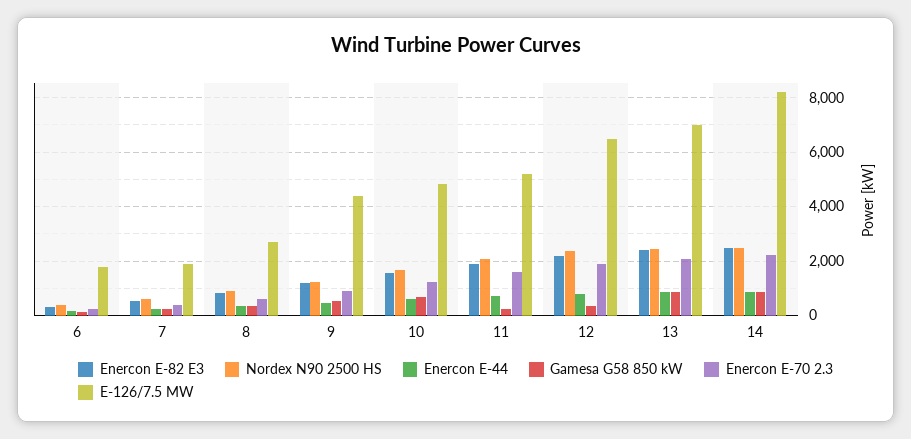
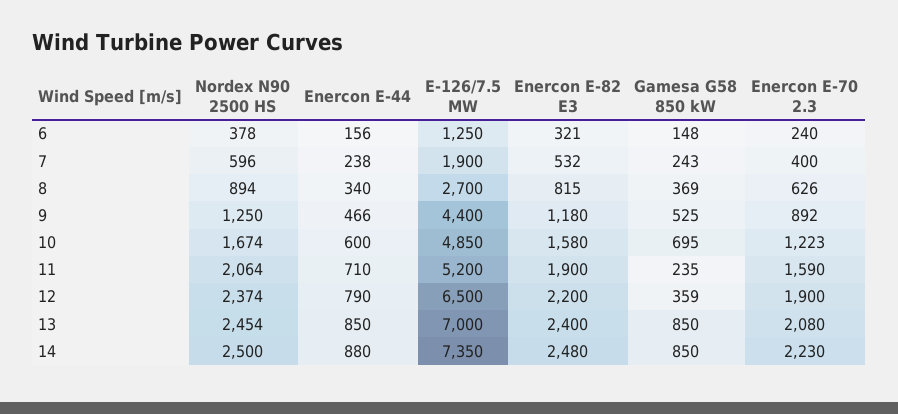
  {
    "Enercon E-82 E3": {
      "6": 321,
      "7": 532,
      "8": 815,
      "9": 1180,
      "10": 1580,
      "11": 1900,
      "12": 2200,
      "13": 2400,
      "14": 2480
    },
    "Nordex N90 2500 HS": {
      "6": 378,
      "7": 596,
      "8": 894,
      "9": 1250,
      "10": 1674,
      "11": 2064,
      "12": 2374,
      "13": 2454,
      "14": 2500
    },
    "Enercon E-44": {
      "6": 156,
      "7": 238,
      "8": 340,
      "9": 466,
      "10": 600,
      "11": 710,
      "12": 790,
      "13": 850,
      "14": 880
    },
    "Gamesa G58 850 kW": {
      "6": 148,
      "7": 243,
      "8": 369,
      "9": 525,
      "10": 695,
      "11": 235,
      "12": 359,
      "13": 850,
      "14": 850
    },
    "Enercon E-70 2.3": {
      "6": 240,
      "7": 400,
      "8": 626,
      "9": 892,
      "10": 1223,
      "11": 1590,
      "12": 1900,
      "13": 2080,
      "14": 2230
    },
    "E-126/7.5 MW": {
-     "6": 1750,
+     "6": 1250,
      "7": 1900,
      "8": 2700,
      "9": 4400,
      "10": 4850,
      "11": 5200,
      "12": 6500,
      "13": 7000,
-     "14": 8250
+     "14": 7350
    }
  }

